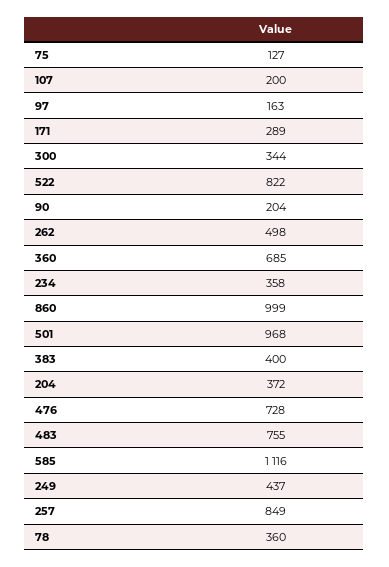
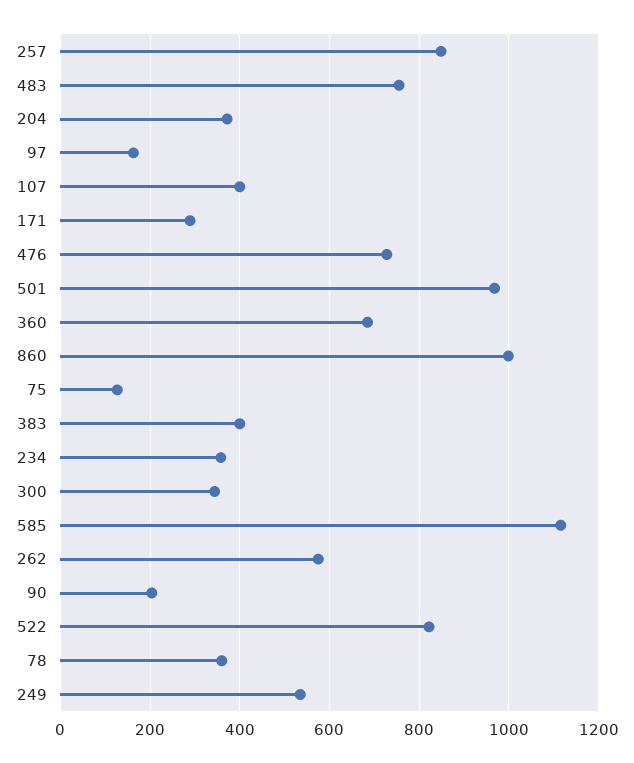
  {
    "75": 127,
-   "107": 200,
+   "107": 400,
    "97": 163,
    "171": 289,
    "300": 344,
    "522": 822,
    "90": 204,
-   "262": 498,
+   "262": 580,
    "360": 685,
    "234": 358,
    "860": 999,
    "501": 968,
    "383": 400,
    "204": 372,
    "476": 728,
    "483": 755,
    "585": 1116,
-   "249": 437,
+   "249": 540,
    "257": 849,
    "78": 360
  }

